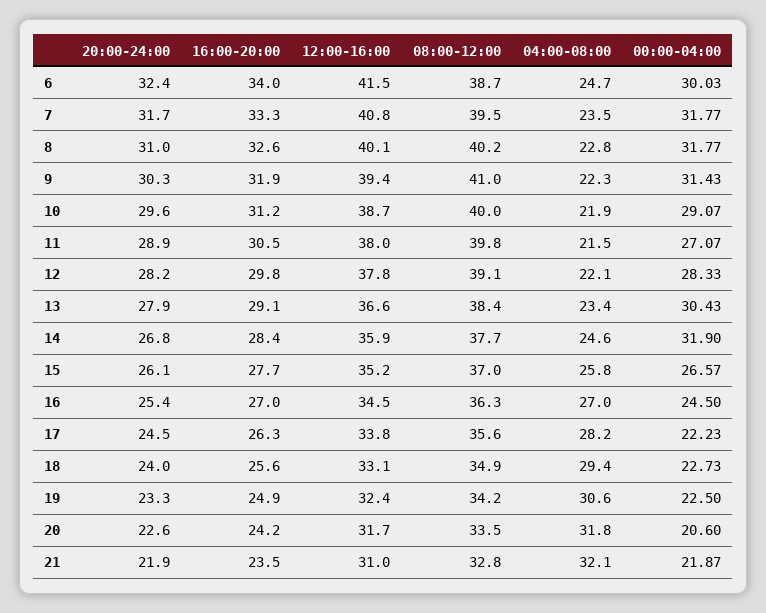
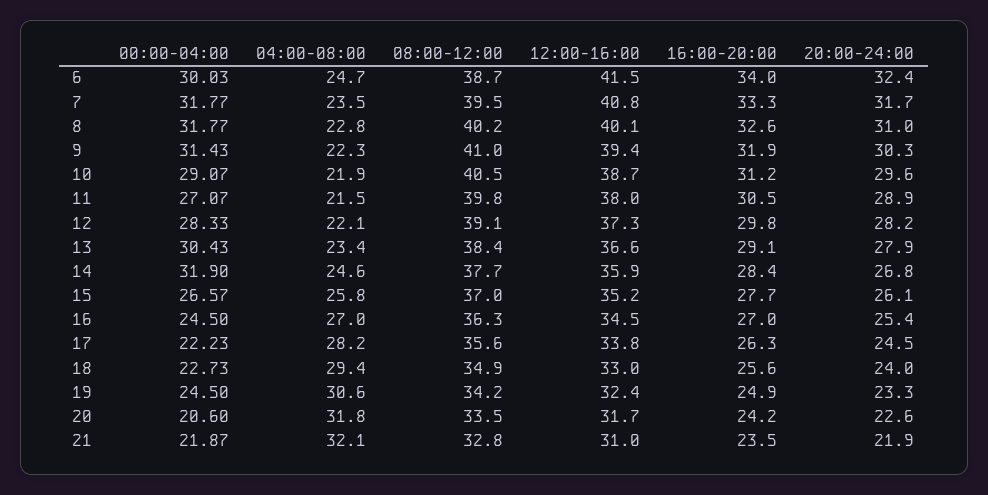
  {
    "20:00-24:00": {
      "6": 32.4,
      "7": 31.7,
      "8": 31,
      "9": 30.3,
      "10": 29.6,
      "11": 28.9,
      "12": 28.2,
      "13": 27.9,
      "14": 26.8,
      "15": 26.1,
      "16": 25.4,
      "17": 24.5,
      "18": 24,
      "19": 23.3,
      "20": 22.6,
      "21": 21.9
    },
    "16:00-20:00": {
      "6": 34,
      "7": 33.3,
      "8": 32.6,
      "9": 31.9,
      "10": 31.2,
      "11": 30.5,
      "12": 29.8,
      "13": 29.1,
      "14": 28.4,
      "15": 27.7,
      "16": 27,
      "17": 26.3,
      "18": 25.6,
      "19": 24.9,
      "20": 24.2,
      "21": 23.5
    },
    "12:00-16:00": {
      "6": 41.5,
      "7": 40.8,
      "8": 40.1,
      "9": 39.4,
      "10": 38.7,
      "11": 38,
-     "12": 37.8,
+     "12": 37.3,
      "13": 36.6,
      "14": 35.9,
      "15": 35.2,
      "16": 34.5,
      "17": 33.8,
-     "18": 33.1,
+     "18": 33,
      "19": 32.4,
      "20": 31.7,
      "21": 31
    },
    "08:00-12:00": {
      "6": 38.7,
      "7": 39.5,
      "8": 40.2,
      "9": 41,
-     "10": 40,
+     "10": 40.5,
      "11": 39.8,
      "12": 39.1,
      "13": 38.4,
      "14": 37.7,
      "15": 37,
      "16": 36.3,
      "17": 35.6,
      "18": 34.9,
      "19": 34.2,
      "20": 33.5,
      "21": 32.8
    },
    "04:00-08:00": {
      "6": 24.7,
      "7": 23.5,
      "8": 22.8,
      "9": 22.3,
      "10": 21.9,
      "11": 21.5,
      "12": 22.1,
      "13": 23.4,
      "14": 24.6,
      "15": 25.8,
      "16": 27,
      "17": 28.2,
      "18": 29.4,
      "19": 30.6,
      "20": 31.8,
      "21": 32.1
    },
    "00:00-04:00": {
      "6": 30.03,
      "7": 31.77,
      "8": 31.77,
      "9": 31.43,
      "10": 29.07,
      "11": 27.07,
      "12": 28.33,
      "13": 30.43,
      "14": 31.9,
      "15": 26.57,
      "16": 24.5,
      "17": 22.23,
      "18": 22.73,
-     "19": 22.5,
+     "19": 24.5,
      "20": 20.6,
      "21": 21.87
    }
  }

